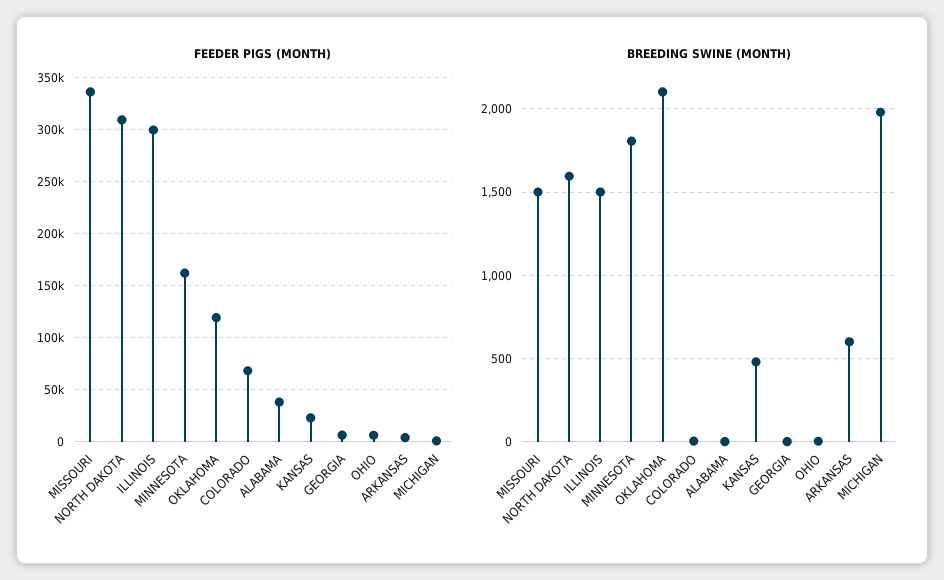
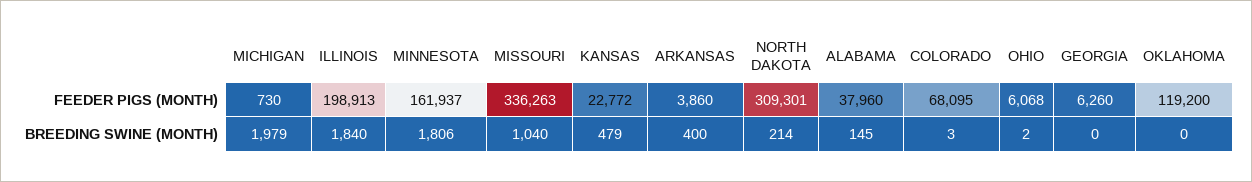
  {
    "FEEDER PIGS (MONTH)": {
      "MISSOURI": 336263,
      "NORTH DAKOTA": 309301,
-     "ILLINOIS": 300000,
+     "ILLINOIS": 198913,
      "MINNESOTA": 161937,
      "OKLAHOMA": 119200,
      "COLORADO": 68095,
      "ALABAMA": 37960,
      "KANSAS": 22772,
      "GEORGIA": 6260,
      "OHIO": 6068,
      "ARKANSAS": 3860,
      "MICHIGAN": 730
    },
    "BREEDING SWINE (MONTH)": {
-     "MISSOURI": 1500,
+     "MISSOURI": 1040,
-     "NORTH DAKOTA": 1600,
+     "NORTH DAKOTA": 214,
-     "ILLINOIS": 1500,
+     "ILLINOIS": 1840,
      "MINNESOTA": 1806,
-     "OKLAHOMA": 2100,
+     "OKLAHOMA": 0,
      "COLORADO": 3,
-     "ALABAMA": 0,
+     "ALABAMA": 145,
      "KANSAS": 479,
      "GEORGIA": 0,
      "OHIO": 2,
-     "ARKANSAS": 600,
+     "ARKANSAS": 400,
      "MICHIGAN": 1979
    }
  }

